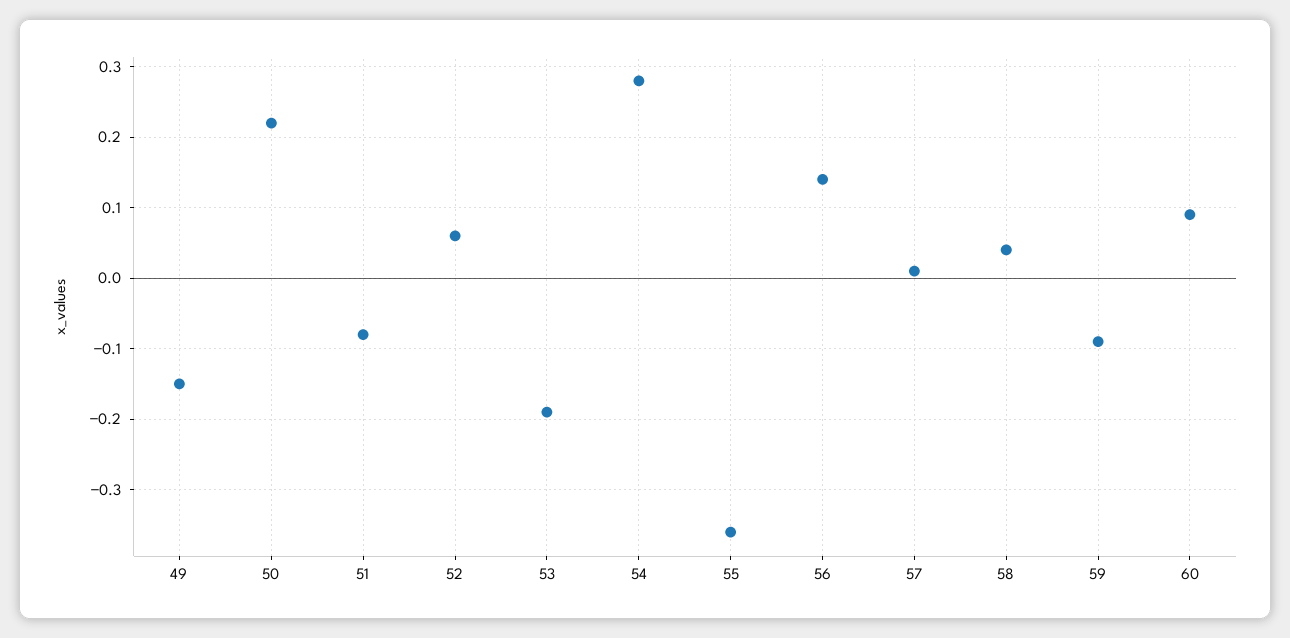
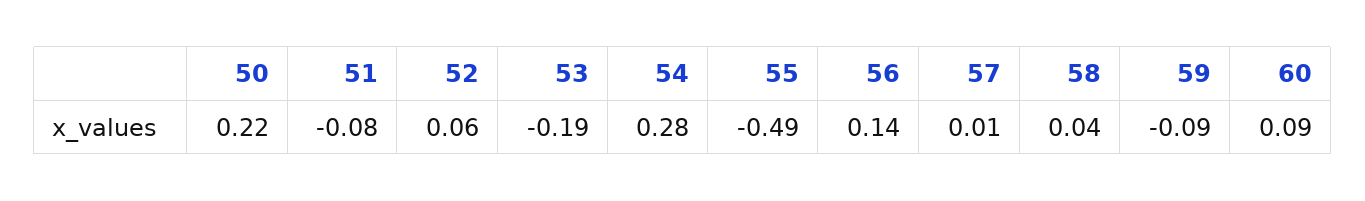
  {
-   "49": -0.15,
    "50": 0.22,
    "51": -0.08,
    "52": 0.06,
    "53": -0.19,
    "54": 0.28,
-   "55": -0.36,
+   "55": -0.49,
    "56": 0.14,
    "57": 0.01,
    "58": 0.04,
    "59": -0.09,
    "60": 0.09
  }

